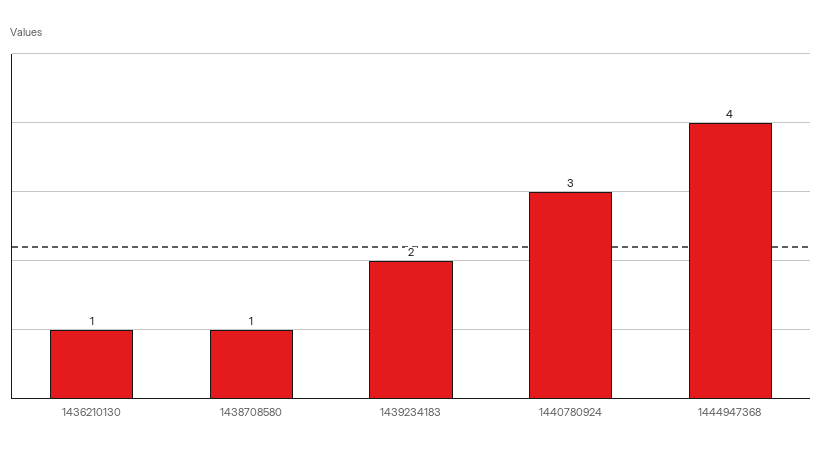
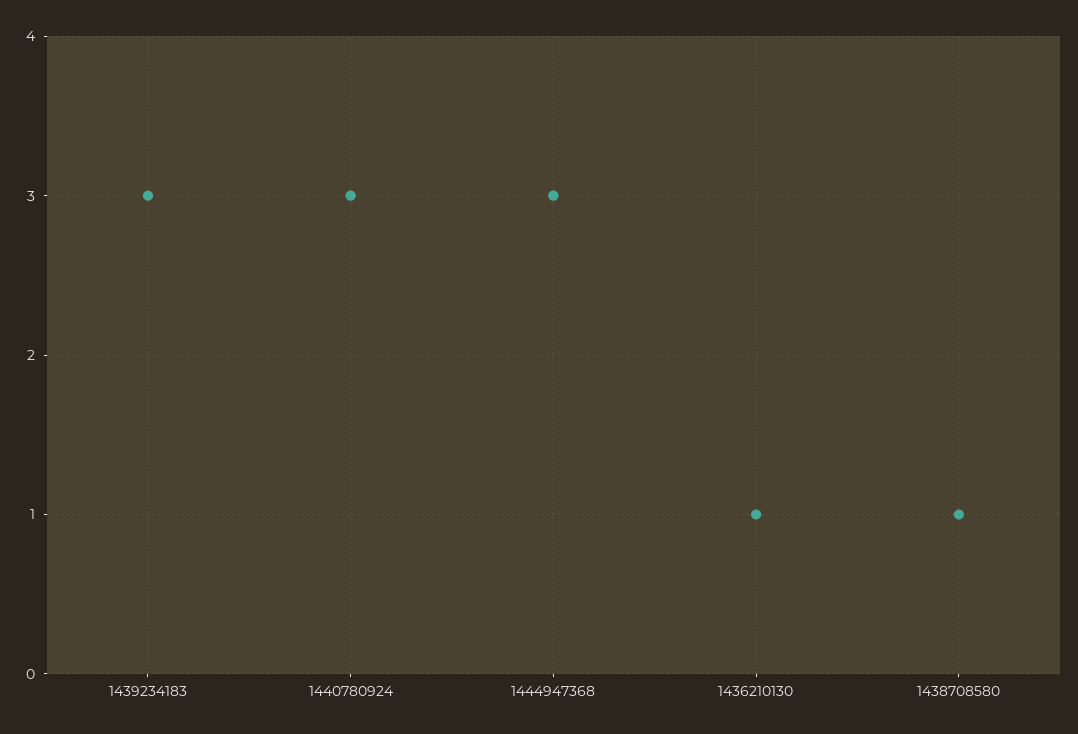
  {
    "1436210130": 1,
    "1438708580": 1,
-   "1439234183": 2,
+   "1439234183": 3,
    "1440780924": 3,
-   "1444947368": 4
+   "1444947368": 3
  }

